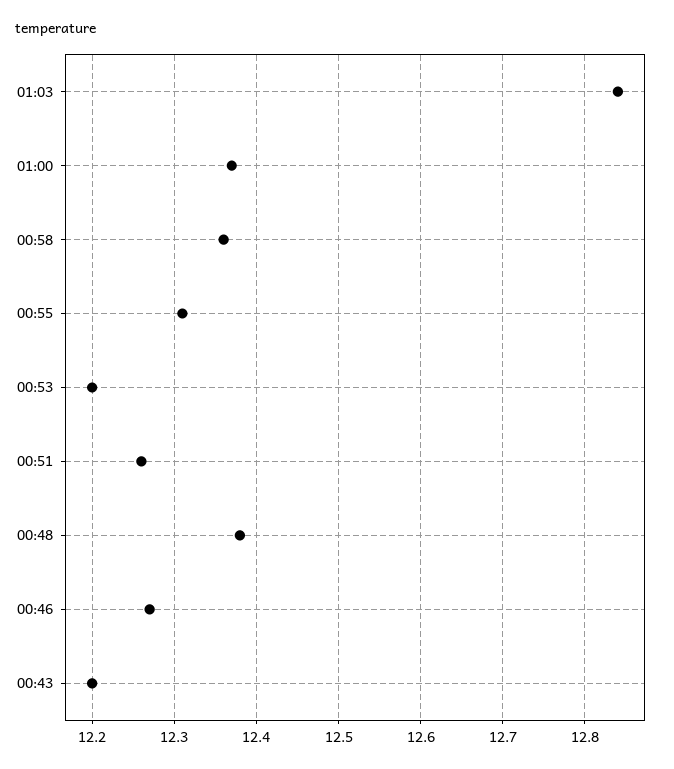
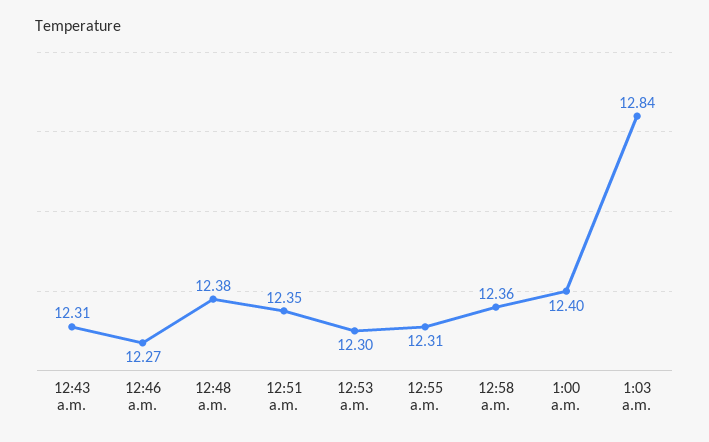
  {
    "01:03": 12.84,
-   "01:00": 12.37,
+   "01:00": 12.4,
    "00:58": 12.36,
    "00:55": 12.31,
-   "00:53": 12.2,
+   "00:53": 12.3,
-   "00:51": 12.26,
+   "00:51": 12.35,
    "00:48": 12.38,
    "00:46": 12.27,
-   "00:43": 12.2
+   "00:43": 12.31
  }

